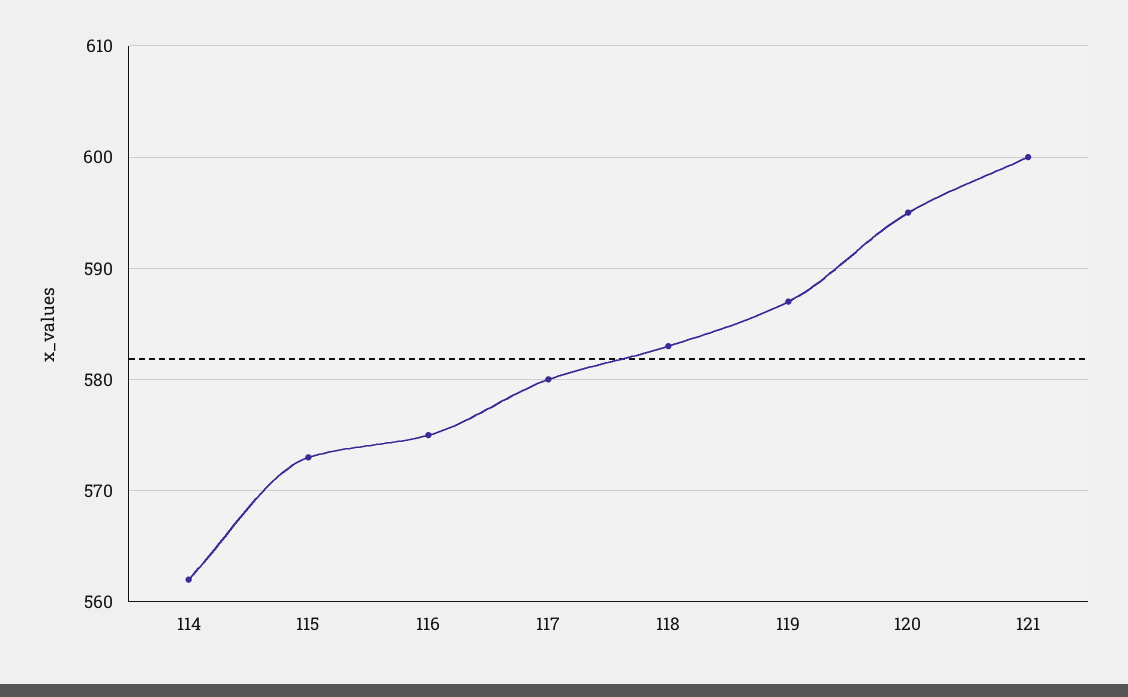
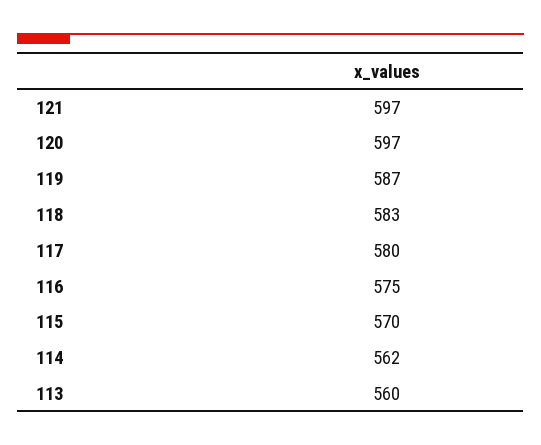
  {
    "114": 562,
-   "115": 573,
+   "115": 570,
    "116": 575,
    "117": 580,
    "118": 583,
    "119": 587,
-   "120": 595,
+   "120": 597,
-   "121": 600
+   "121": 597,
+   "113": 560
  }

